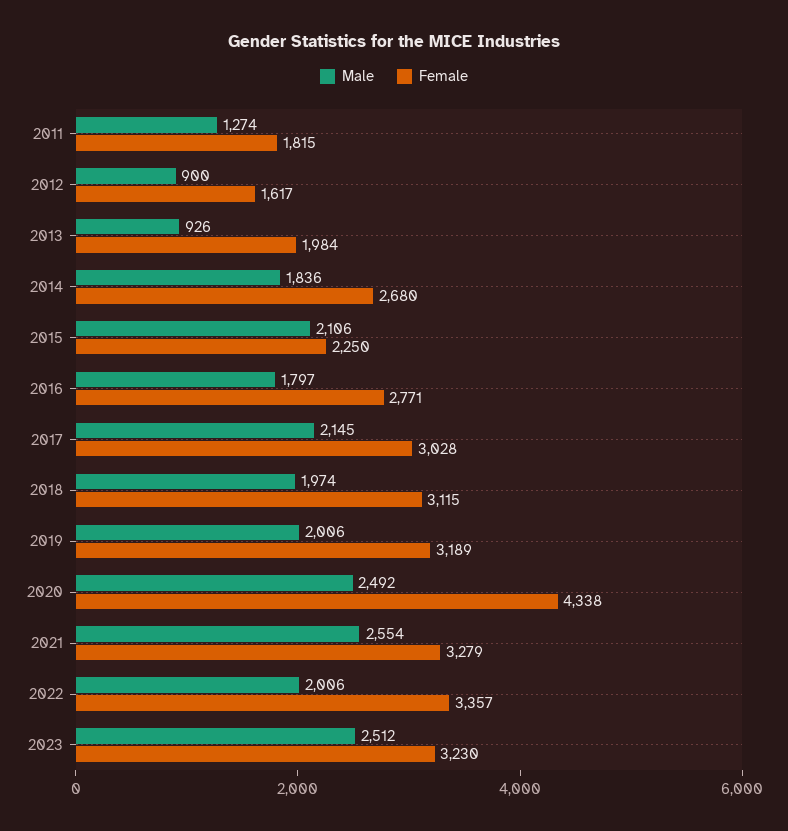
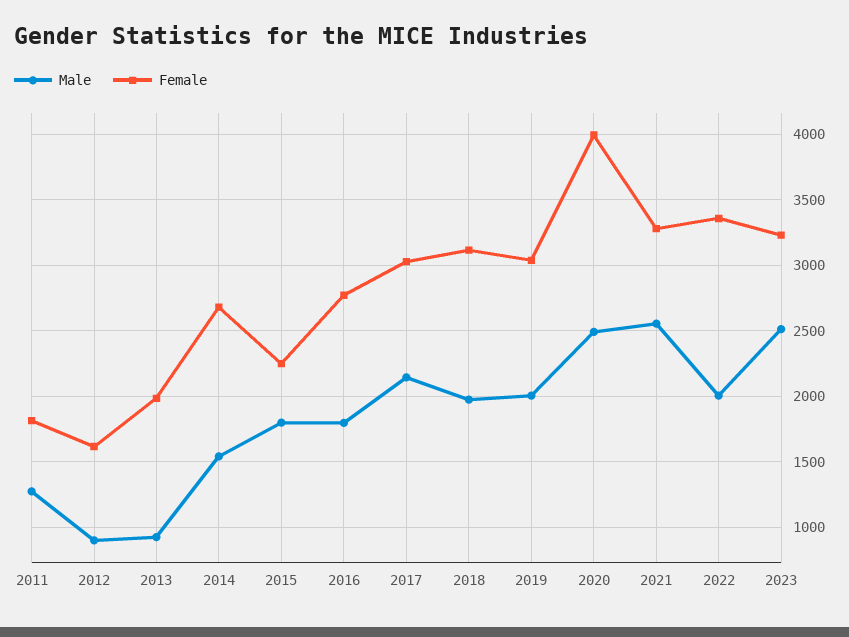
  {
    "Male": {
      "2011": 1274,
      "2012": 900,
      "2013": 926,
-     "2014": 1836,
+     "2014": 1550,
-     "2015": 2106,
+     "2015": 1800,
      "2016": 1797,
      "2017": 2145,
      "2018": 1974,
      "2019": 2006,
      "2020": 2492,
      "2021": 2554,
      "2022": 2006,
      "2023": 2512
    },
    "Female": {
      "2011": 1815,
      "2012": 1617,
      "2013": 1984,
      "2014": 2680,
      "2015": 2250,
      "2016": 2771,
      "2017": 3028,
      "2018": 3115,
-     "2019": 3189,
+     "2019": 3050,
-     "2020": 4338,
+     "2020": 4000,
      "2021": 3279,
      "2022": 3357,
      "2023": 3230
    }
  }

